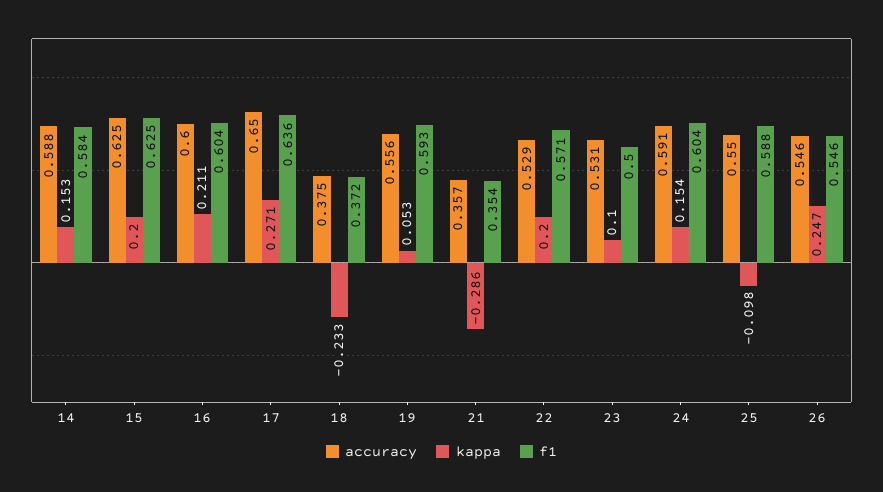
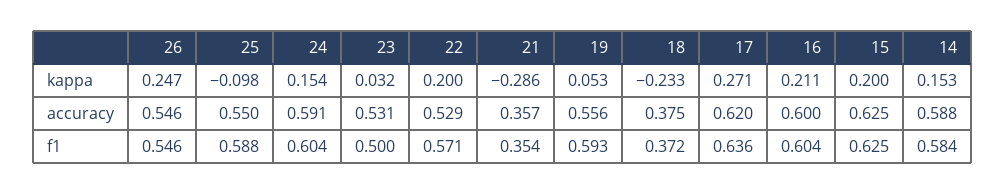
  {
    "accuracy": {
      "14": 0.588,
      "15": 0.625,
      "16": 0.6,
-     "17": 0.65,
+     "17": 0.62,
      "18": 0.375,
      "19": 0.556,
      "21": 0.357,
      "22": 0.529,
      "23": 0.531,
      "24": 0.591,
      "25": 0.55,
      "26": 0.546
    },
    "kappa": {
      "14": 0.153,
      "15": 0.2,
      "16": 0.211,
      "17": 0.271,
      "18": -0.233,
      "19": 0.053,
      "21": -0.286,
      "22": 0.2,
-     "23": 0.1,
+     "23": 0.032,
      "24": 0.154,
      "25": -0.098,
      "26": 0.247
    },
    "f1": {
      "14": 0.584,
      "15": 0.625,
      "16": 0.604,
      "17": 0.636,
      "18": 0.372,
      "19": 0.593,
      "21": 0.354,
      "22": 0.571,
      "23": 0.5,
      "24": 0.604,
      "25": 0.588,
      "26": 0.546
    }
  }

